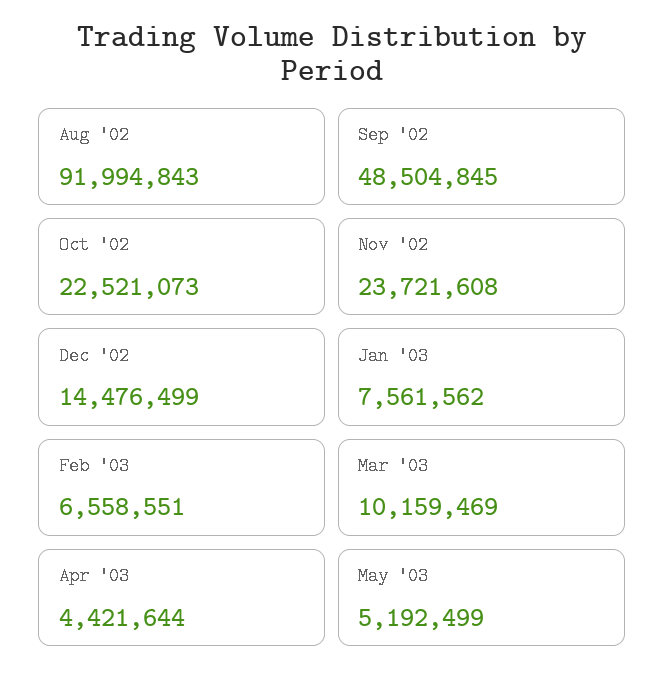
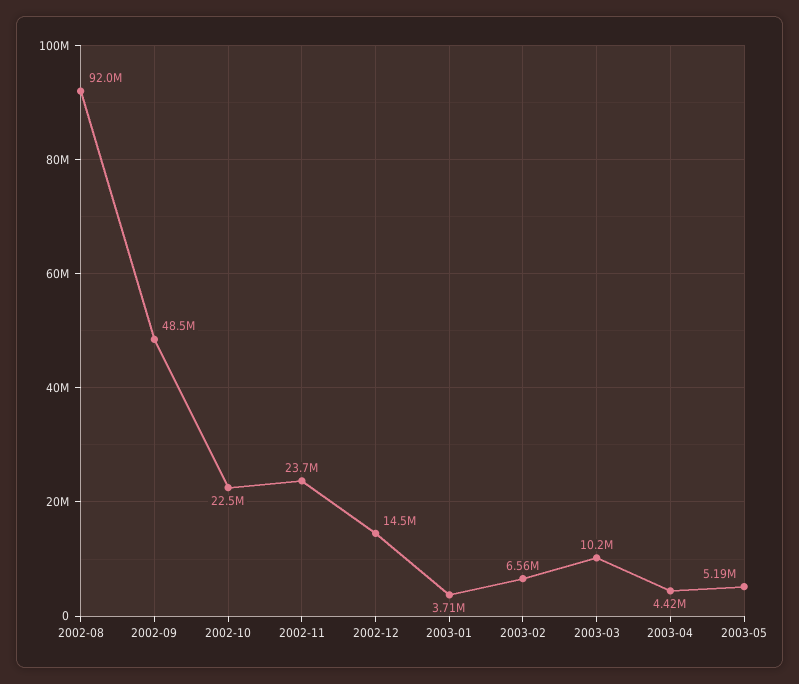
  {
    "Aug '02": 91994843,
    "Sep '02": 48504845,
    "Oct '02": 22521073,
    "Nov '02": 23721608,
    "Dec '02": 14476499,
-   "Jan '03": 7561562,
+   "Jan '03": 3710000,
    "Feb '03": 6558551,
    "Mar '03": 10159469,
    "Apr '03": 4421644,
    "May '03": 5192499
  }

